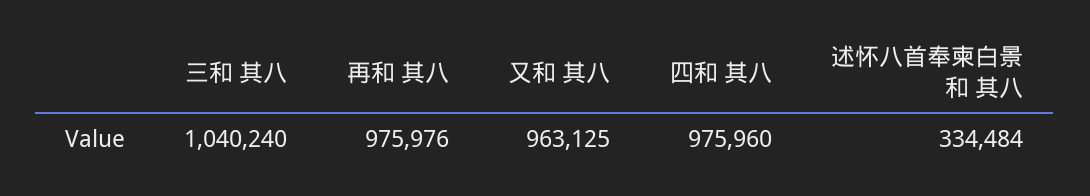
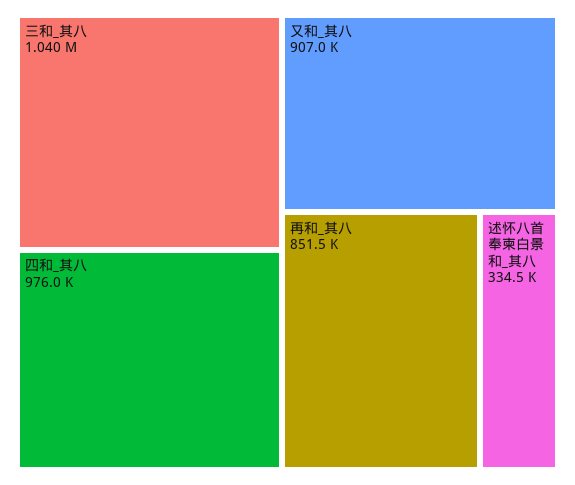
  {
    "三和 其八": 1040240,
-   "再和 其八": 975976,
+   "再和 其八": 851500,
-   "又和 其八": 963125,
+   "又和 其八": 907000,
    "四和 其八": 975960,
    "述怀八首奉柬白景和 其八": 334484
  }

